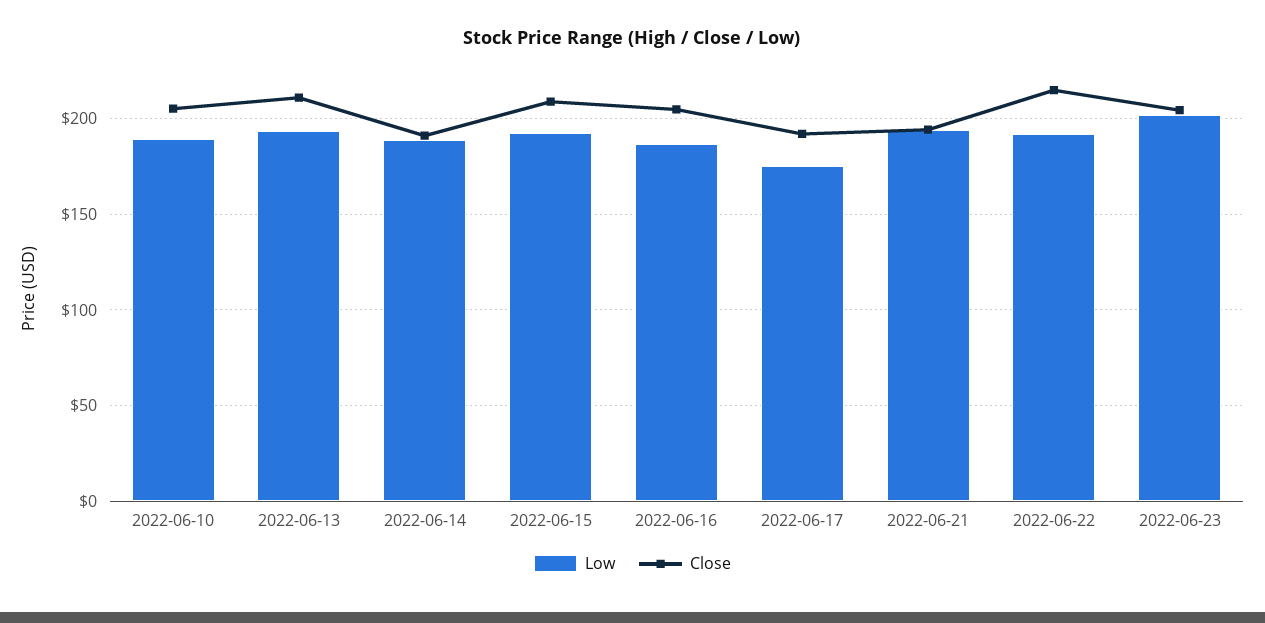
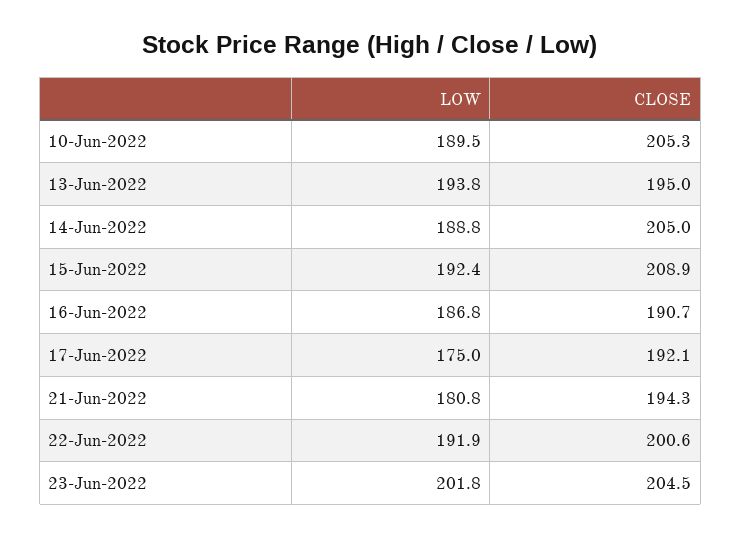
  {
    "Low": {
      "2022-06-10": 189.5,
      "2022-06-13": 193.8,
      "2022-06-14": 188.8,
      "2022-06-15": 192.4,
      "2022-06-16": 186.8,
      "2022-06-17": 175,
-     "2022-06-21": 195,
+     "2022-06-21": 180.8,
      "2022-06-22": 191.9,
      "2022-06-23": 201.8
    },
    "Close": {
      "2022-06-10": 205.3,
-     "2022-06-13": 210,
+     "2022-06-13": 195,
-     "2022-06-14": 190,
+     "2022-06-14": 205,
      "2022-06-15": 208.9,
-     "2022-06-16": 205,
+     "2022-06-16": 190.7,
      "2022-06-17": 192.1,
      "2022-06-21": 194.3,
-     "2022-06-22": 215,
+     "2022-06-22": 200.6,
      "2022-06-23": 204.5
    }
  }

